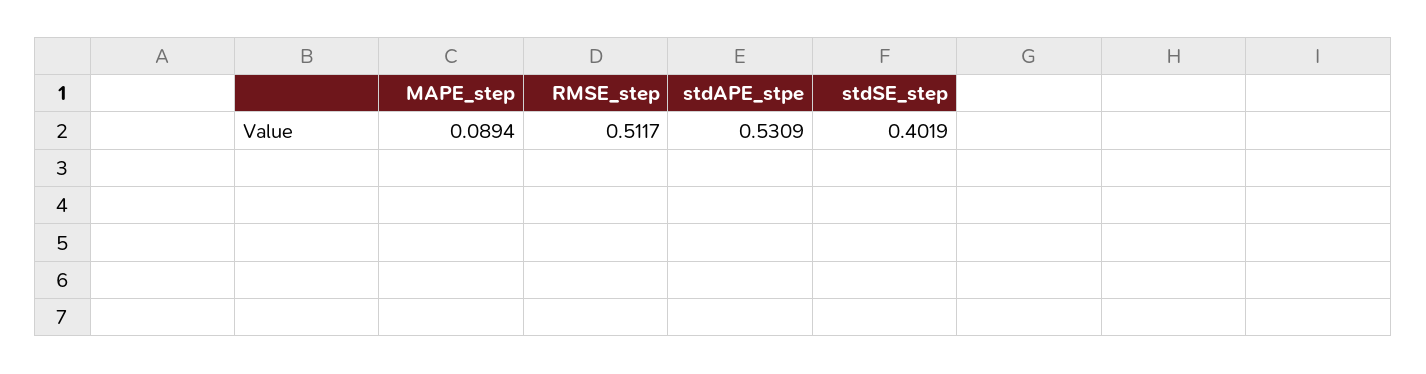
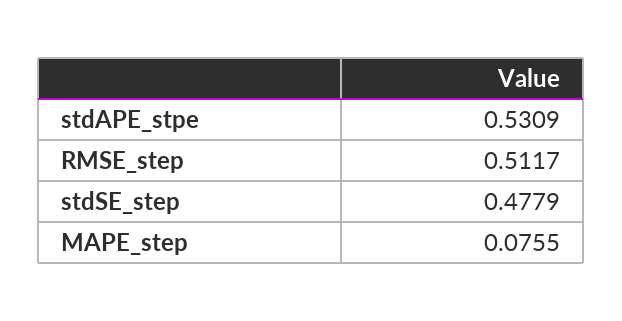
  {
-   "MAPE_step": 0.0894,
+   "MAPE_step": 0.0755,
    "RMSE_step": 0.5117,
    "stdAPE_stpe": 0.5309,
-   "stdSE_step": 0.4019
+   "stdSE_step": 0.4779
  }

